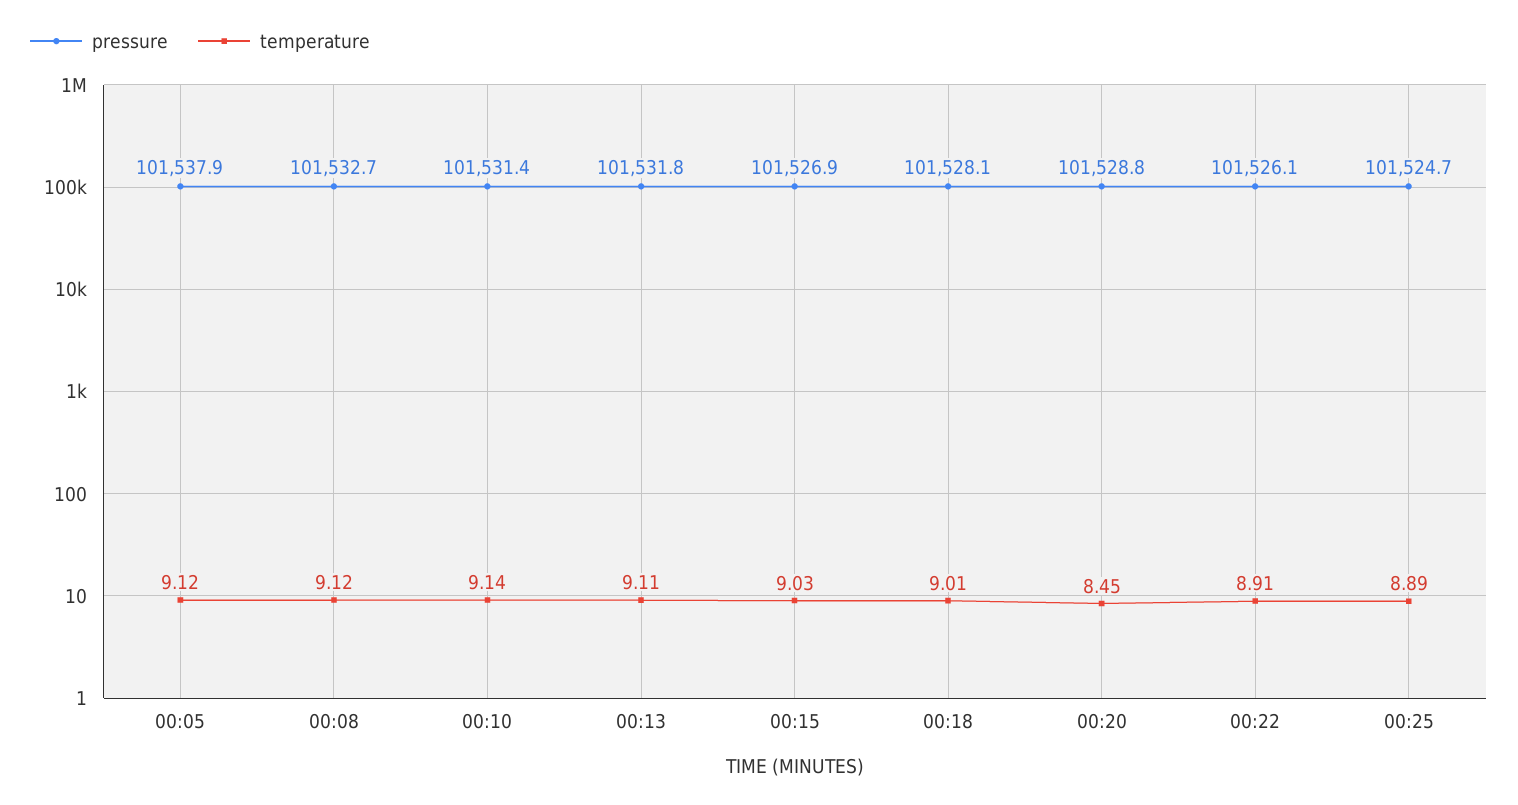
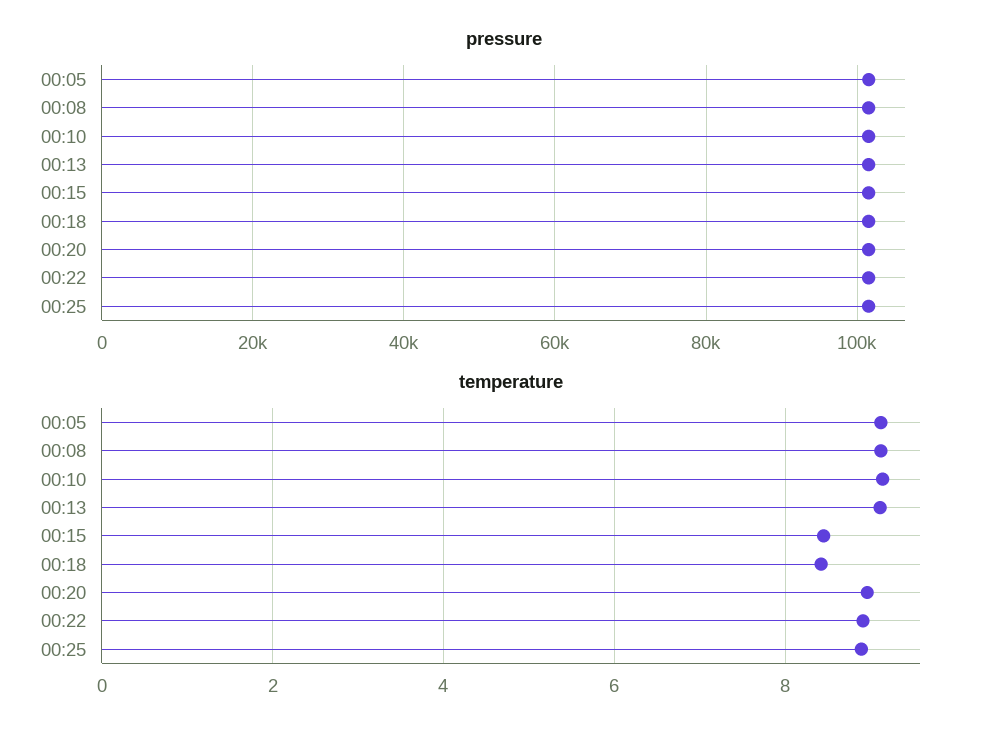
  {
    "pressure": {
      "00:05": 101537.9,
      "00:08": 101532.7,
      "00:10": 101531.4,
      "00:13": 101531.8,
      "00:15": 101526.9,
      "00:18": 101528.1,
      "00:20": 101528.8,
      "00:22": 101526.1,
      "00:25": 101524.7
    },
    "temperature": {
      "00:05": 9.12,
      "00:08": 9.12,
      "00:10": 9.14,
      "00:13": 9.11,
-     "00:15": 9.03,
+     "00:15": 8.4,
-     "00:18": 9.01,
+     "00:18": 8.4,
-     "00:20": 8.45,
+     "00:20": 9,
      "00:22": 8.91,
      "00:25": 8.89
    }
  }

